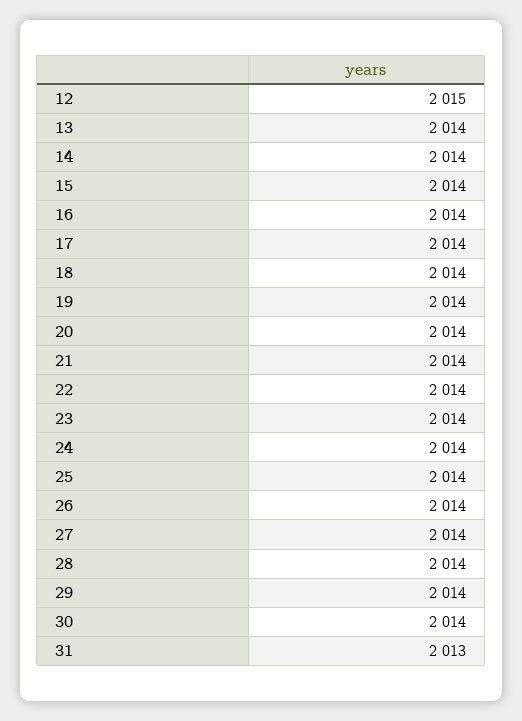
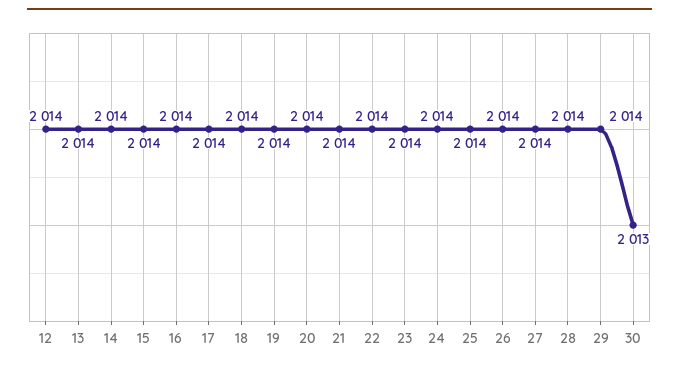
  {
-   "12": 2015,
+   "12": 2014,
    "13": 2014,
    "14": 2014,
    "15": 2014,
    "16": 2014,
    "17": 2014,
    "18": 2014,
    "19": 2014,
    "20": 2014,
    "21": 2014,
    "22": 2014,
    "23": 2014,
    "24": 2014,
    "25": 2014,
    "26": 2014,
    "27": 2014,
    "28": 2014,
    "29": 2014,
-   "30": 2014,
+   "30": 2013
-   "31": 2013
  }

